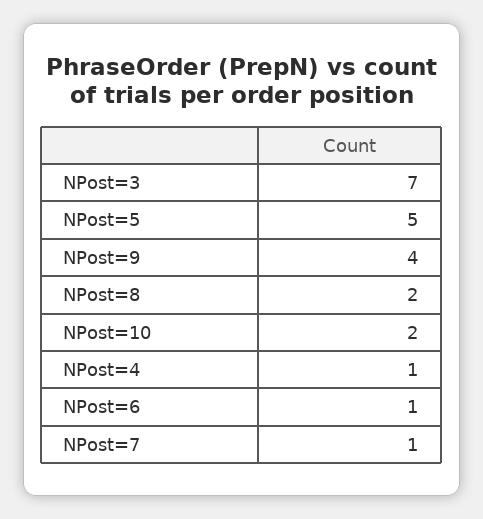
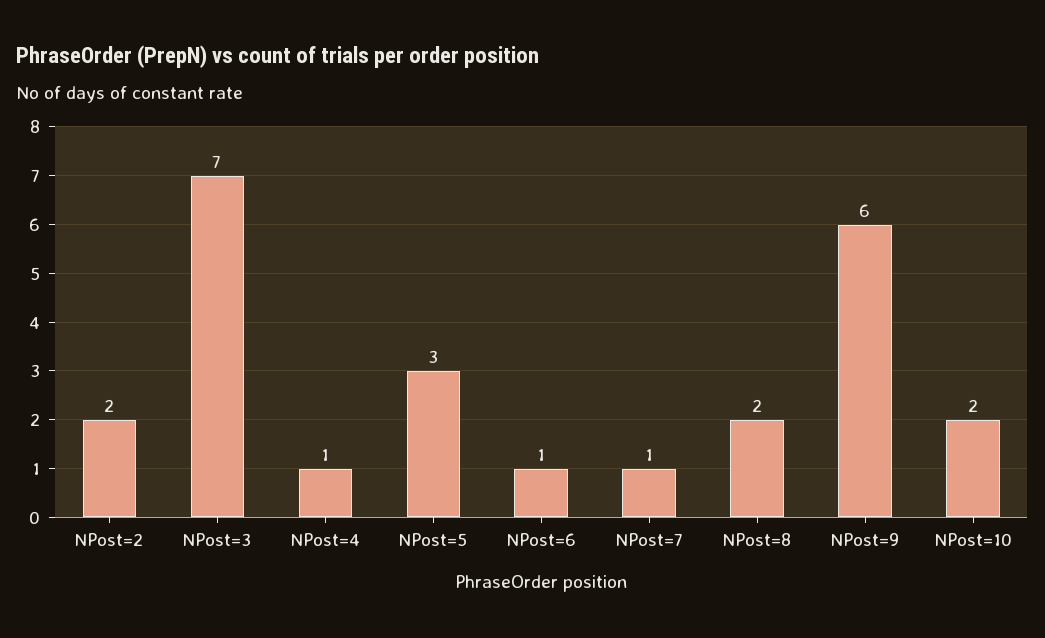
  {
    "NPost=3": 7,
-   "NPost=5": 5,
+   "NPost=5": 3,
-   "NPost=9": 4,
+   "NPost=9": 6,
    "NPost=8": 2,
    "NPost=10": 2,
    "NPost=4": 1,
    "NPost=6": 1,
-   "NPost=7": 1
+   "NPost=7": 1,
+   "NPost=2": 2
  }

